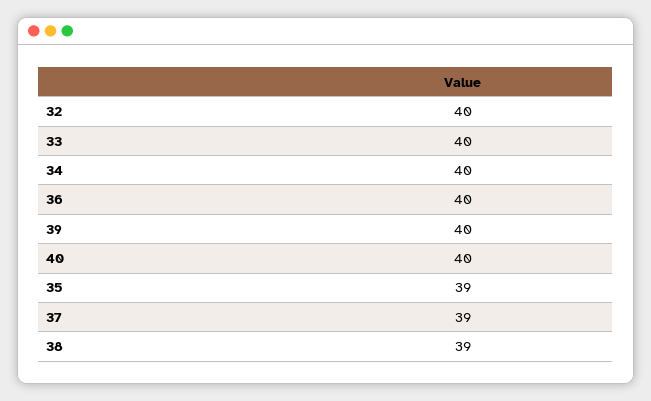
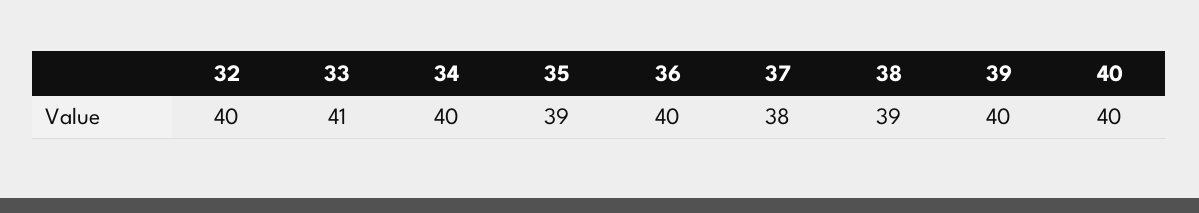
  {
    "32": 40,
-   "33": 40,
+   "33": 41,
    "34": 40,
    "36": 40,
    "39": 40,
    "40": 40,
    "35": 39,
-   "37": 39,
+   "37": 38,
    "38": 39
  }

